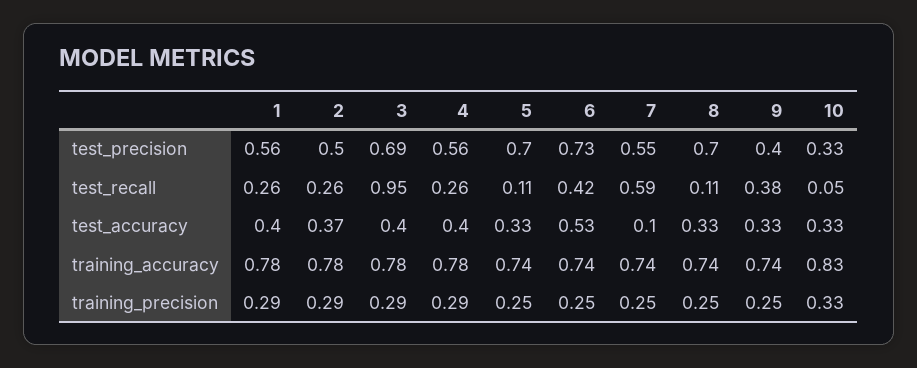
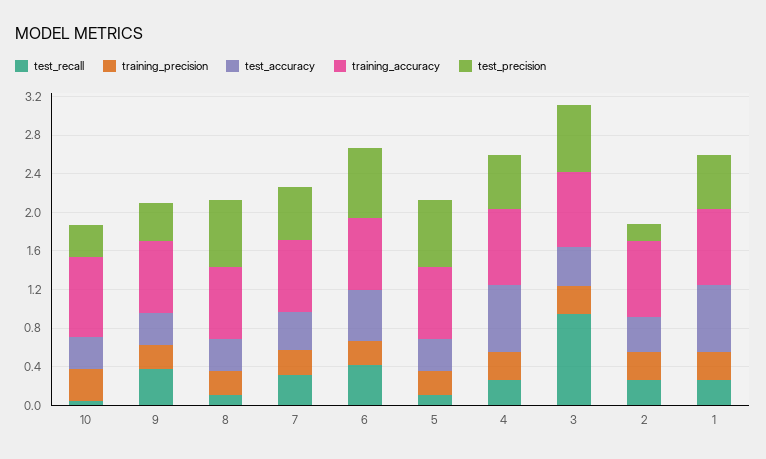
  {
    "test_precision": {
      "1": 0.56,
-     "2": 0.5,
+     "2": 0.2,
      "3": 0.69,
      "4": 0.56,
      "5": 0.7,
      "6": 0.73,
      "7": 0.55,
      "8": 0.7,
      "9": 0.4,
      "10": 0.33
    },
    "test_recall": {
      "1": 0.26,
      "2": 0.26,
      "3": 0.95,
      "4": 0.26,
      "5": 0.11,
      "6": 0.42,
-     "7": 0.59,
+     "7": 0.3,
      "8": 0.11,
      "9": 0.38,
      "10": 0.05
    },
    "test_accuracy": {
-     "1": 0.4,
+     "1": 0.7,
      "2": 0.37,
      "3": 0.4,
-     "4": 0.4,
+     "4": 0.7,
      "5": 0.33,
      "6": 0.53,
-     "7": 0.1,
+     "7": 0.4,
      "8": 0.33,
      "9": 0.33,
      "10": 0.33
    },
    "training_accuracy": {
      "1": 0.78,
      "2": 0.78,
      "3": 0.78,
      "4": 0.78,
      "5": 0.74,
      "6": 0.74,
      "7": 0.74,
      "8": 0.74,
      "9": 0.74,
      "10": 0.83
    },
    "training_precision": {
      "1": 0.29,
      "2": 0.29,
      "3": 0.29,
      "4": 0.29,
      "5": 0.25,
      "6": 0.25,
      "7": 0.25,
      "8": 0.25,
      "9": 0.25,
      "10": 0.33
    }
  }

